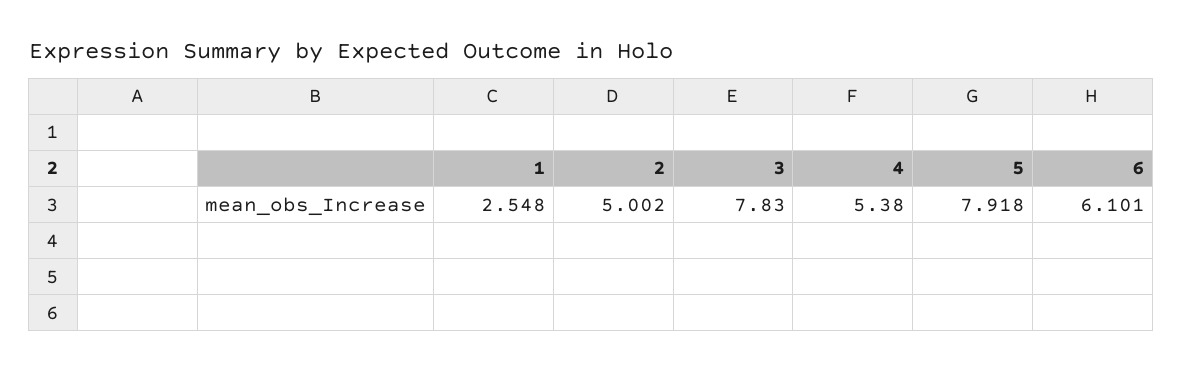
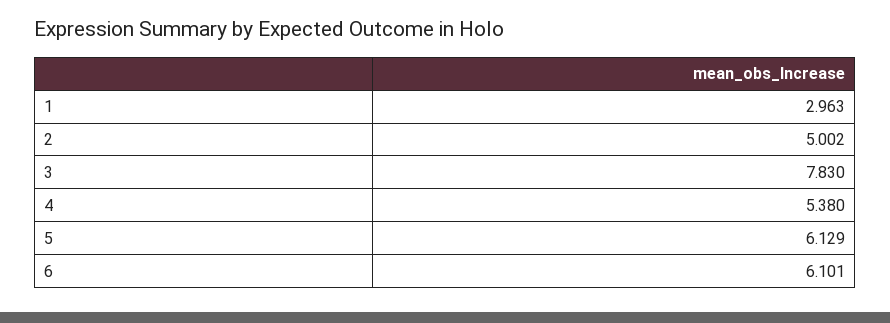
  {
-   "1": 2.548,
+   "1": 2.963,
    "2": 5.002,
    "3": 7.83,
    "4": 5.38,
-   "5": 7.918,
+   "5": 6.129,
    "6": 6.101
  }

